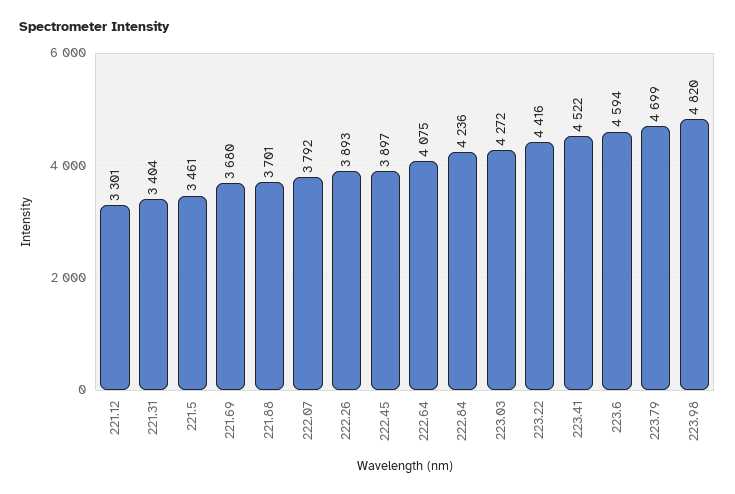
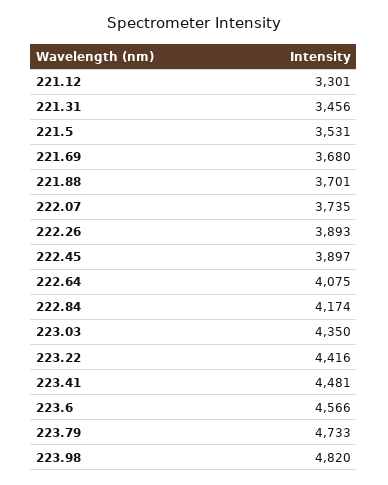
  {
    "221.12": 3301,
-   "221.31": 3404,
+   "221.31": 3456,
-   "221.5": 3461,
+   "221.5": 3531,
    "221.69": 3680,
    "221.88": 3701,
-   "222.07": 3792,
+   "222.07": 3735,
    "222.26": 3893,
    "222.45": 3897,
    "222.64": 4075,
-   "222.84": 4236,
+   "222.84": 4174,
-   "223.03": 4272,
+   "223.03": 4350,
    "223.22": 4416,
-   "223.41": 4522,
+   "223.41": 4481,
-   "223.6": 4594,
+   "223.6": 4566,
-   "223.79": 4699,
+   "223.79": 4733,
    "223.98": 4820
  }

